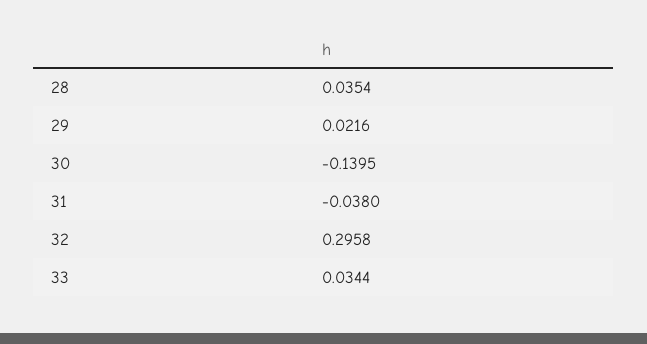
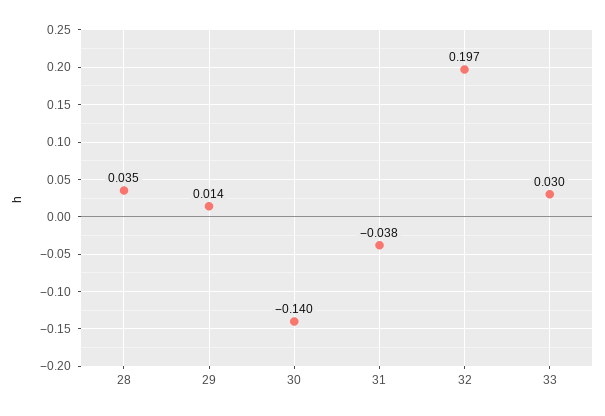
  {
    "28": 0.0354,
-   "29": 0.0216,
+   "29": 0.014,
    "30": -0.1395,
    "31": -0.038,
-   "32": 0.2958,
+   "32": 0.197,
-   "33": 0.0344
+   "33": 0.03
  }

